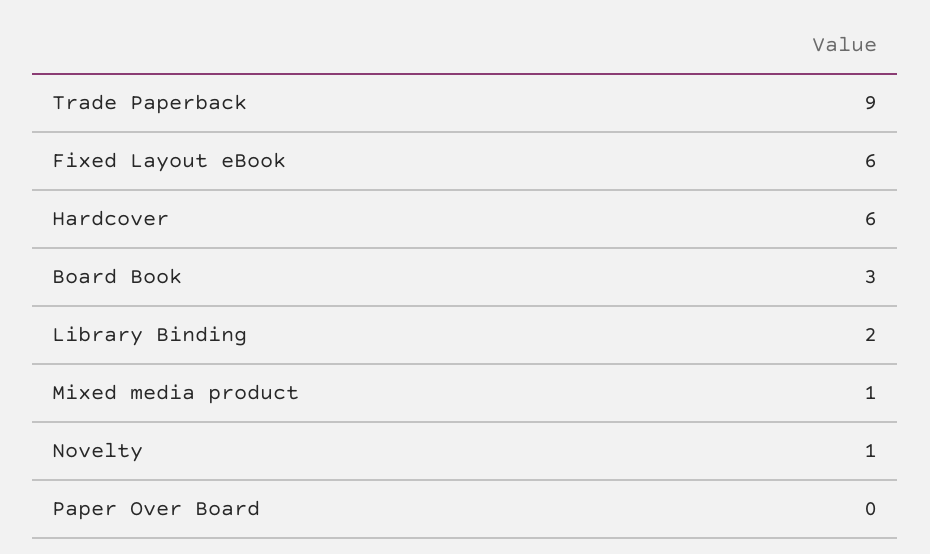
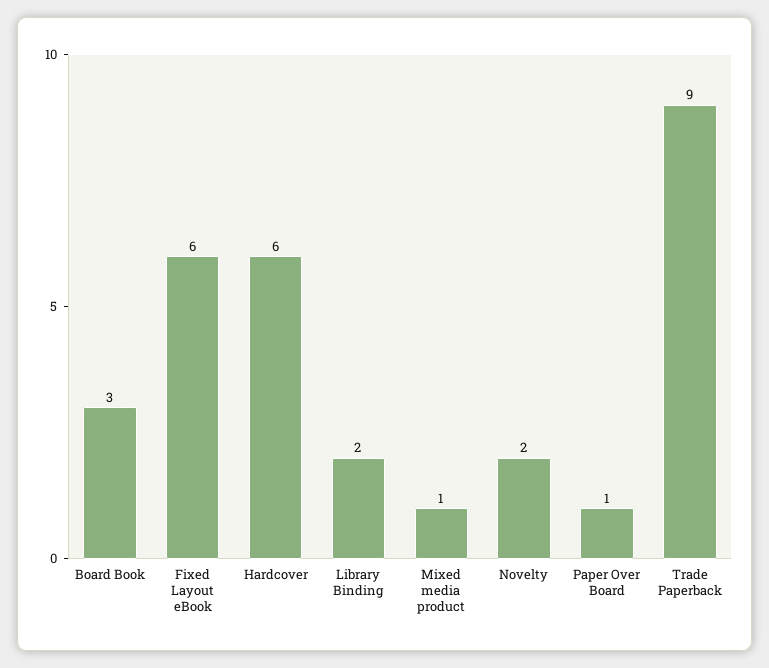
  {
    "Trade Paperback": 9,
    "Fixed Layout eBook": 6,
    "Hardcover": 6,
    "Board Book": 3,
    "Library Binding": 2,
    "Mixed media product": 1,
-   "Novelty": 1,
+   "Novelty": 2,
-   "Paper Over Board": 0
+   "Paper Over Board": 1
  }

